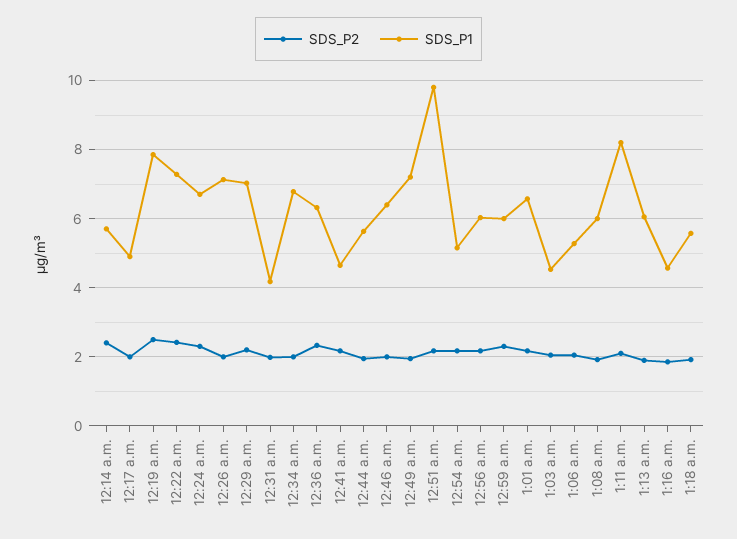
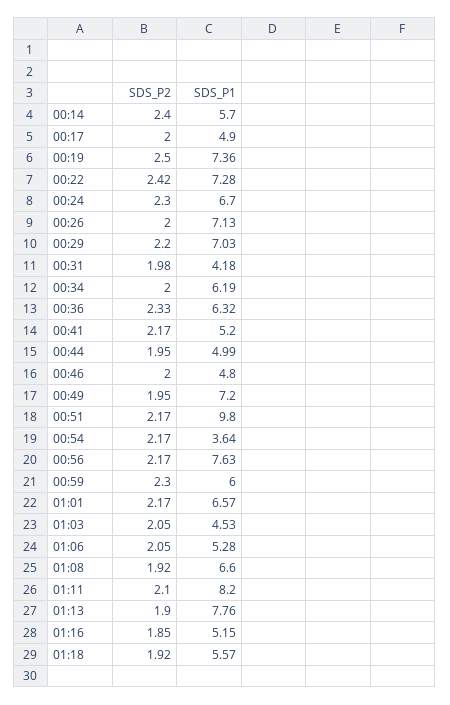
  {
    "SDS_P2": {
      "12:14 a.m.": 2.4,
      "12:17 a.m.": 2,
      "12:19 a.m.": 2.5,
      "12:22 a.m.": 2.42,
      "12:24 a.m.": 2.3,
      "12:26 a.m.": 2,
      "12:29 a.m.": 2.2,
      "12:31 a.m.": 1.98,
      "12:34 a.m.": 2,
      "12:36 a.m.": 2.33,
      "12:41 a.m.": 2.17,
      "12:44 a.m.": 1.95,
      "12:46 a.m.": 2,
      "12:49 a.m.": 1.95,
      "12:51 a.m.": 2.17,
      "12:54 a.m.": 2.17,
      "12:56 a.m.": 2.17,
      "12:59 a.m.": 2.3,
      "1:01 a.m.": 2.17,
      "1:03 a.m.": 2.05,
      "1:06 a.m.": 2.05,
      "1:08 a.m.": 1.92,
      "1:11 a.m.": 2.1,
      "1:13 a.m.": 1.9,
      "1:16 a.m.": 1.85,
      "1:18 a.m.": 1.92
    },
    "SDS_P1": {
      "12:14 a.m.": 5.7,
      "12:17 a.m.": 4.9,
-     "12:19 a.m.": 7.8,
+     "12:19 a.m.": 7.36,
      "12:22 a.m.": 7.28,
      "12:24 a.m.": 6.7,
      "12:26 a.m.": 7.13,
      "12:29 a.m.": 7.03,
      "12:31 a.m.": 4.18,
-     "12:34 a.m.": 6.8,
+     "12:34 a.m.": 6.19,
      "12:36 a.m.": 6.32,
-     "12:41 a.m.": 4.6,
+     "12:41 a.m.": 5.2,
-     "12:44 a.m.": 5.6,
+     "12:44 a.m.": 4.99,
-     "12:46 a.m.": 6.4,
+     "12:46 a.m.": 4.8,
      "12:49 a.m.": 7.2,
      "12:51 a.m.": 9.8,
-     "12:54 a.m.": 5.2,
+     "12:54 a.m.": 3.64,
-     "12:56 a.m.": 6,
+     "12:56 a.m.": 7.63,
      "12:59 a.m.": 6,
      "1:01 a.m.": 6.57,
      "1:03 a.m.": 4.53,
      "1:06 a.m.": 5.28,
-     "1:08 a.m.": 6,
+     "1:08 a.m.": 6.6,
      "1:11 a.m.": 8.2,
-     "1:13 a.m.": 6,
+     "1:13 a.m.": 7.76,
-     "1:16 a.m.": 4.6,
+     "1:16 a.m.": 5.15,
      "1:18 a.m.": 5.57
    }
  }

